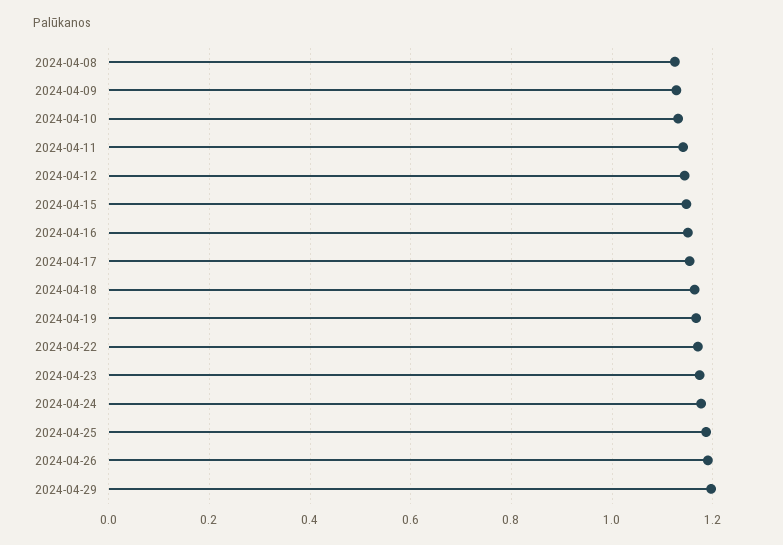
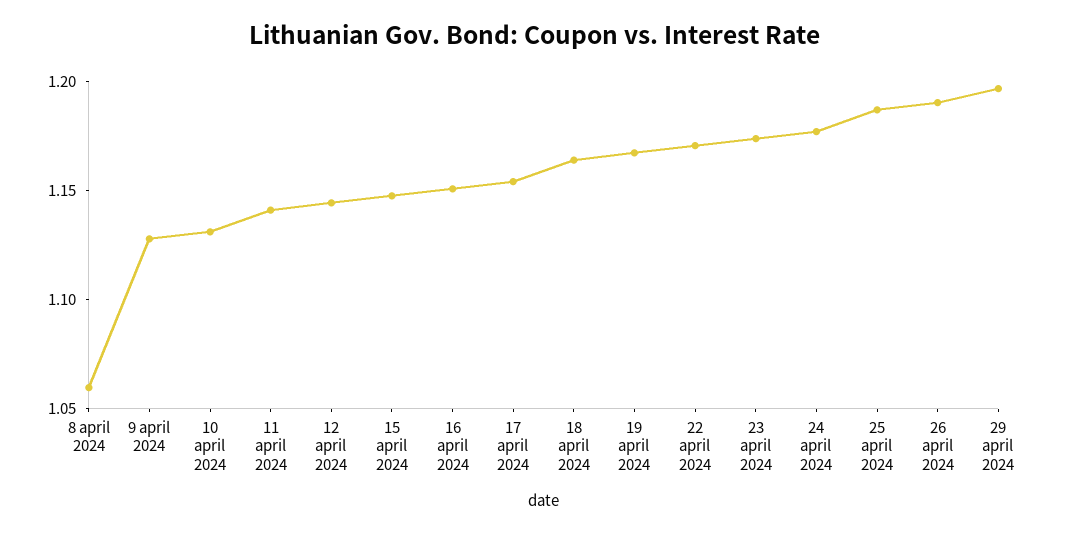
  {
-   "2024-04-08": 1.12,
+   "2024-04-08": 1.06,
    "2024-04-09": 1.13,
    "2024-04-10": 1.13,
    "2024-04-11": 1.14,
    "2024-04-12": 1.14,
    "2024-04-15": 1.15,
    "2024-04-16": 1.15,
    "2024-04-17": 1.15,
    "2024-04-18": 1.16,
    "2024-04-19": 1.17,
    "2024-04-22": 1.17,
    "2024-04-23": 1.17,
    "2024-04-24": 1.18,
    "2024-04-25": 1.19,
    "2024-04-26": 1.19,
    "2024-04-29": 1.2
  }

